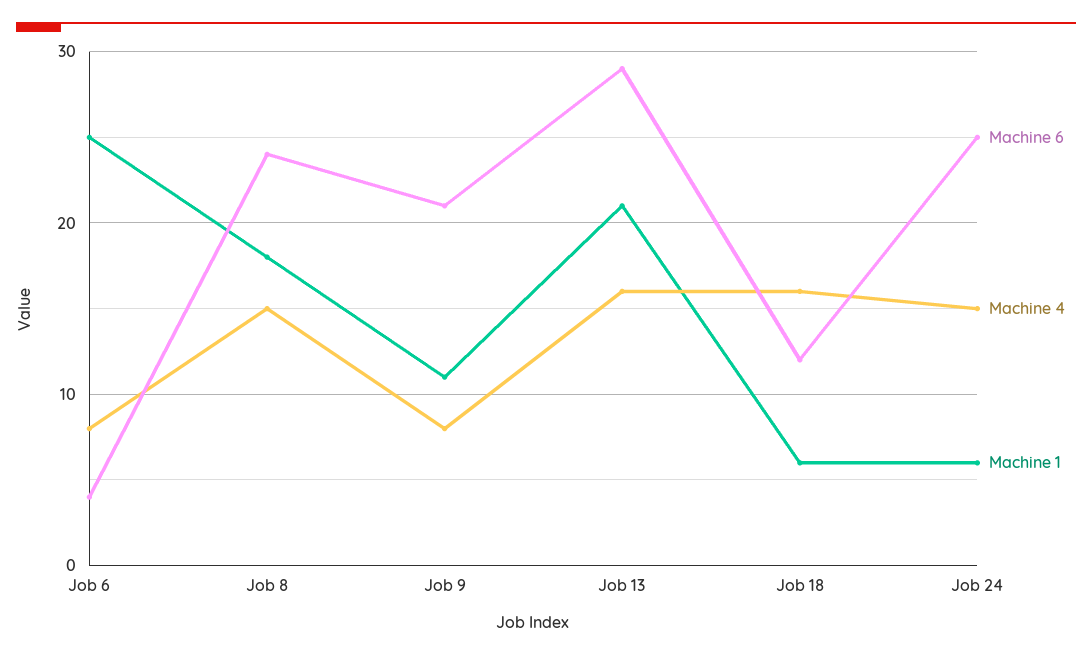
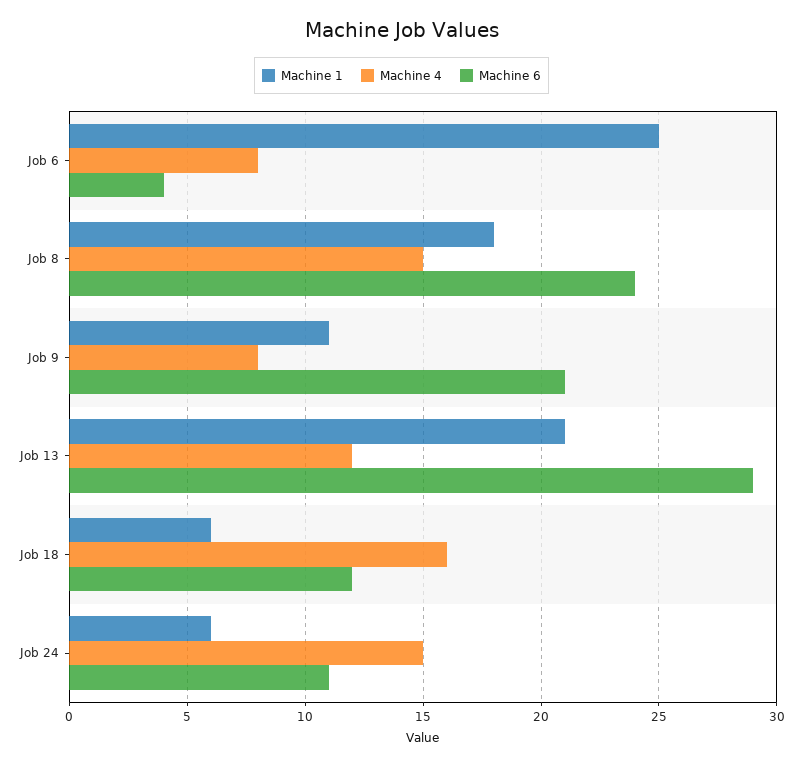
  {
    "Machine 6": {
      "Job 6": 4,
      "Job 8": 24,
      "Job 9": 21,
      "Job 13": 29,
      "Job 18": 12,
-     "Job 24": 25
+     "Job 24": 11
    },
    "Machine 4": {
      "Job 6": 8,
      "Job 8": 15,
      "Job 9": 8,
-     "Job 13": 16,
+     "Job 13": 12,
      "Job 18": 16,
      "Job 24": 15
    },
    "Machine 1": {
      "Job 6": 25,
      "Job 8": 18,
      "Job 9": 11,
      "Job 13": 21,
      "Job 18": 6,
      "Job 24": 6
    }
  }

